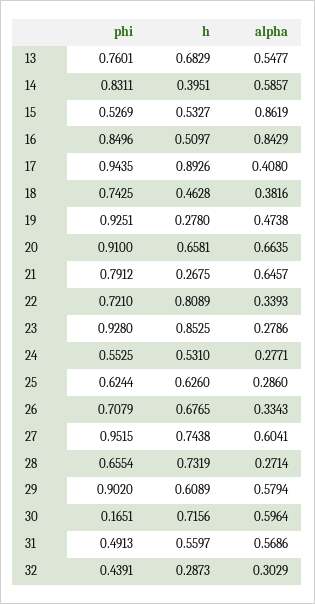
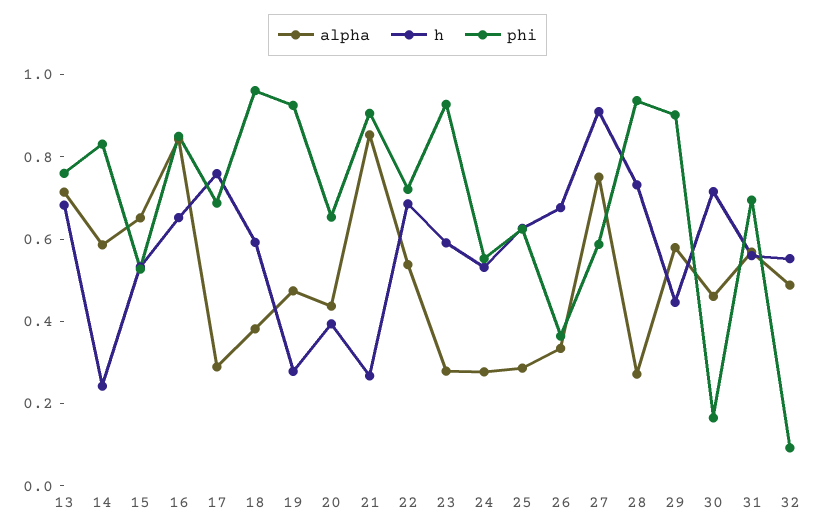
  {
    "phi": {
      "13": 0.7601,
      "14": 0.8311,
      "15": 0.5269,
      "16": 0.8496,
-     "17": 0.9435,
+     "17": 0.7,
-     "18": 0.7425,
+     "18": 0.95,
      "19": 0.9251,
-     "20": 0.91,
+     "20": 0.65,
-     "21": 0.7912,
+     "21": 0.9,
      "22": 0.721,
      "23": 0.928,
      "24": 0.5525,
      "25": 0.6244,
-     "26": 0.7079,
+     "26": 0.35,
-     "27": 0.9515,
+     "27": 0.6,
-     "28": 0.6554,
+     "28": 0.95,
      "29": 0.902,
      "30": 0.1651,
-     "31": 0.4913,
+     "31": 0.7,
-     "32": 0.4391
+     "32": 0.1
    },
    "h": {
      "13": 0.6829,
-     "14": 0.3951,
+     "14": 0.25,
      "15": 0.5327,
-     "16": 0.5097,
+     "16": 0.65,
-     "17": 0.8926,
+     "17": 0.75,
-     "18": 0.4628,
+     "18": 0.6,
      "19": 0.278,
-     "20": 0.6581,
+     "20": 0.4,
      "21": 0.2675,
-     "22": 0.8089,
+     "22": 0.7,
-     "23": 0.8525,
+     "23": 0.6,
      "24": 0.531,
      "25": 0.626,
      "26": 0.6765,
-     "27": 0.7438,
+     "27": 0.9,
      "28": 0.7319,
-     "29": 0.6089,
+     "29": 0.45,
      "30": 0.7156,
      "31": 0.5597,
-     "32": 0.2873
+     "32": 0.55
    },
    "alpha": {
-     "13": 0.5477,
+     "13": 0.7,
      "14": 0.5857,
-     "15": 0.8619,
+     "15": 0.65,
      "16": 0.8429,
-     "17": 0.408,
+     "17": 0.3,
      "18": 0.3816,
      "19": 0.4738,
-     "20": 0.6635,
+     "20": 0.45,
-     "21": 0.6457,
+     "21": 0.85,
-     "22": 0.3393,
+     "22": 0.55,
      "23": 0.2786,
      "24": 0.2771,
      "25": 0.286,
      "26": 0.3343,
-     "27": 0.6041,
+     "27": 0.75,
      "28": 0.2714,
      "29": 0.5794,
-     "30": 0.5964,
+     "30": 0.45,
      "31": 0.5686,
-     "32": 0.3029
+     "32": 0.5
    }
  }

